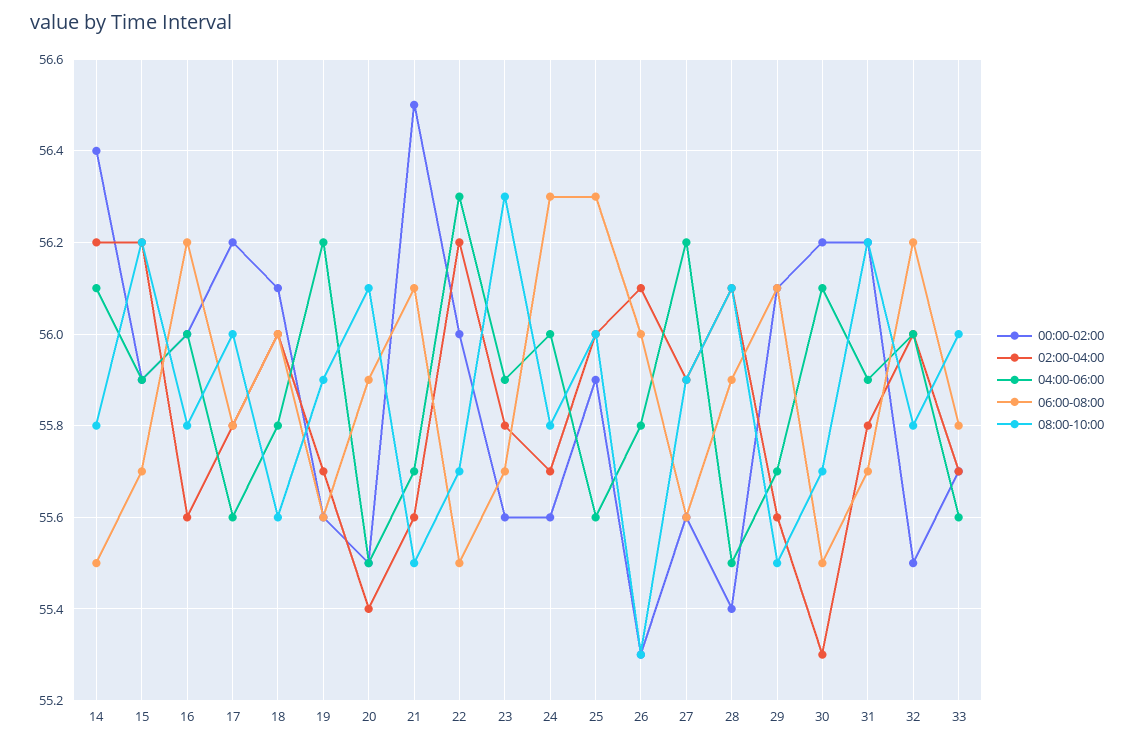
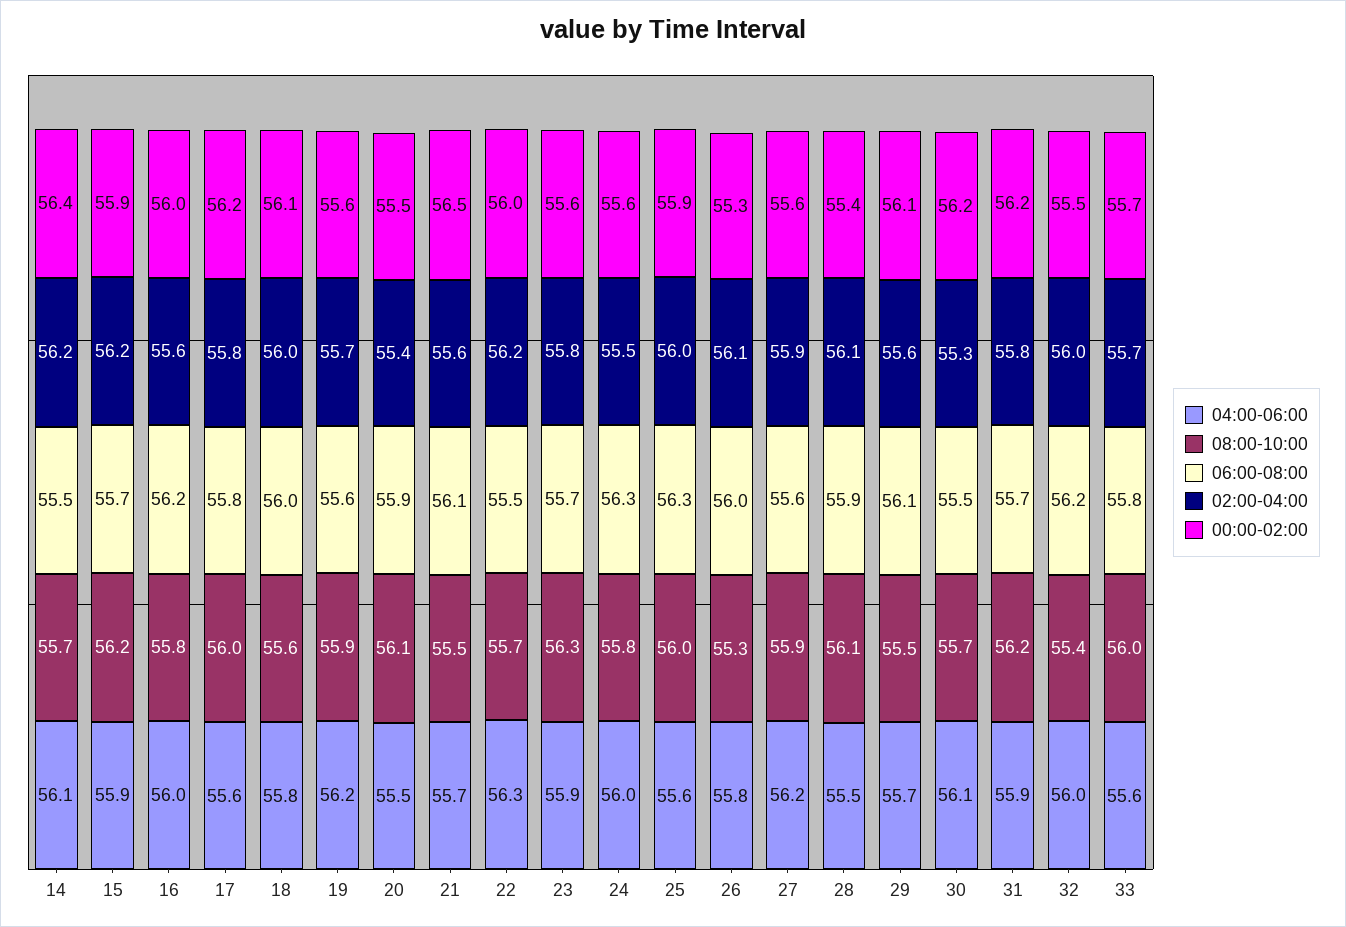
  {
    "00:00-02:00": {
      "14": 56.4,
      "15": 55.9,
      "16": 56,
      "17": 56.2,
      "18": 56.1,
      "19": 55.6,
      "20": 55.5,
      "21": 56.5,
      "22": 56,
      "23": 55.6,
      "24": 55.6,
      "25": 55.9,
      "26": 55.3,
      "27": 55.6,
      "28": 55.4,
      "29": 56.1,
      "30": 56.2,
      "31": 56.2,
      "32": 55.5,
      "33": 55.7
    },
    "02:00-04:00": {
      "14": 56.2,
      "15": 56.2,
      "16": 55.6,
      "17": 55.8,
      "18": 56,
      "19": 55.7,
      "20": 55.4,
      "21": 55.6,
      "22": 56.2,
      "23": 55.8,
-     "24": 55.7,
+     "24": 55.5,
      "25": 56,
      "26": 56.1,
      "27": 55.9,
      "28": 56.1,
      "29": 55.6,
      "30": 55.3,
      "31": 55.8,
      "32": 56,
      "33": 55.7
    },
    "04:00-06:00": {
      "14": 56.1,
      "15": 55.9,
      "16": 56,
      "17": 55.6,
      "18": 55.8,
      "19": 56.2,
      "20": 55.5,
      "21": 55.7,
      "22": 56.3,
      "23": 55.9,
      "24": 56,
      "25": 55.6,
      "26": 55.8,
      "27": 56.2,
      "28": 55.5,
      "29": 55.7,
      "30": 56.1,
      "31": 55.9,
      "32": 56,
      "33": 55.6
    },
    "06:00-08:00": {
      "14": 55.5,
      "15": 55.7,
      "16": 56.2,
      "17": 55.8,
      "18": 56,
      "19": 55.6,
      "20": 55.9,
      "21": 56.1,
      "22": 55.5,
      "23": 55.7,
      "24": 56.3,
      "25": 56.3,
      "26": 56,
      "27": 55.6,
      "28": 55.9,
      "29": 56.1,
      "30": 55.5,
      "31": 55.7,
      "32": 56.2,
      "33": 55.8
    },
    "08:00-10:00": {
-     "14": 55.8,
+     "14": 55.7,
      "15": 56.2,
      "16": 55.8,
      "17": 56,
      "18": 55.6,
      "19": 55.9,
      "20": 56.1,
      "21": 55.5,
      "22": 55.7,
      "23": 56.3,
      "24": 55.8,
      "25": 56,
      "26": 55.3,
      "27": 55.9,
      "28": 56.1,
      "29": 55.5,
      "30": 55.7,
      "31": 56.2,
-     "32": 55.8,
+     "32": 55.4,
      "33": 56
    }
  }

